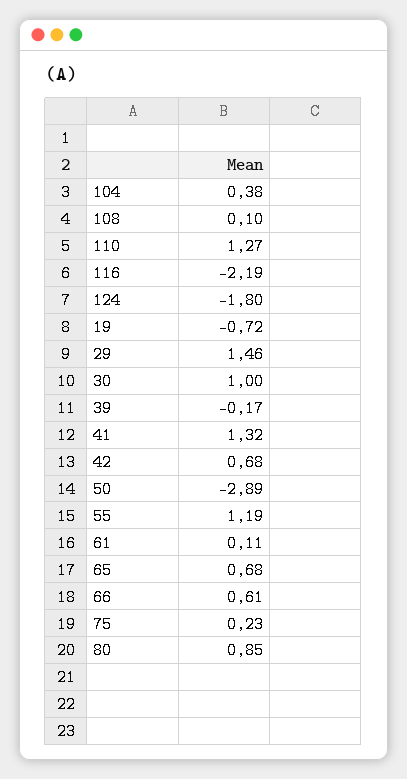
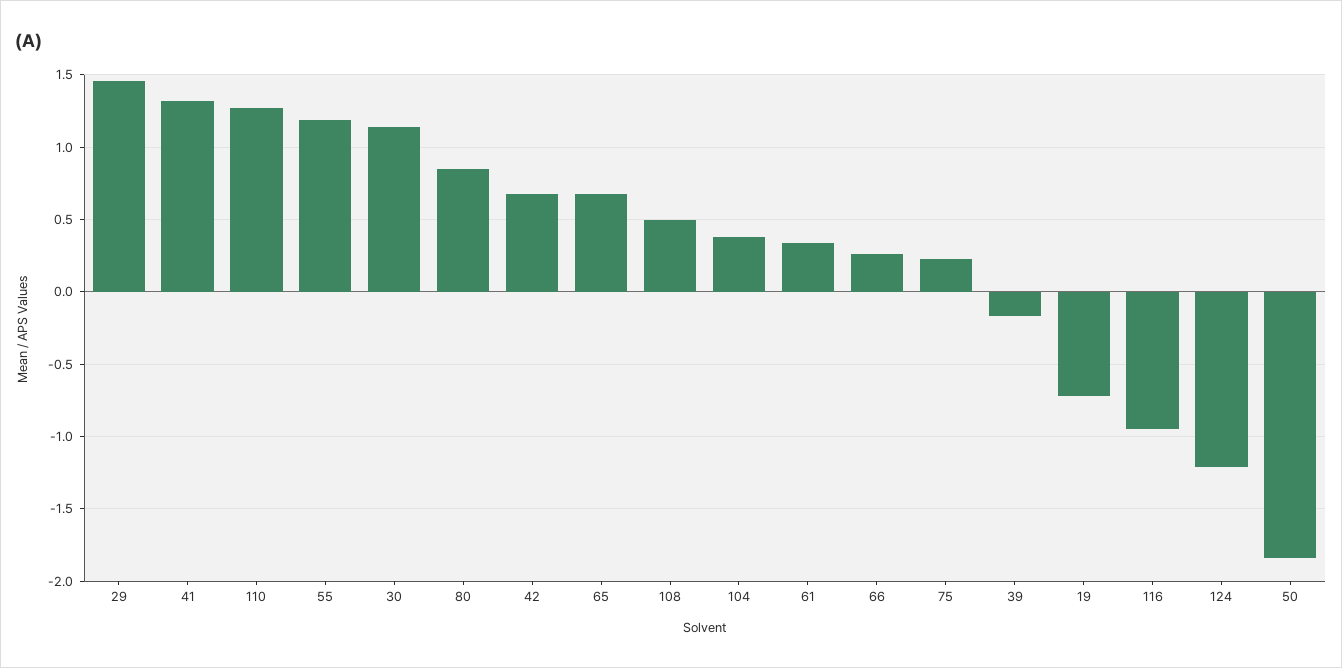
  {
    "104": 0.38,
-   "108": 0.1,
+   "108": 0.5,
    "110": 1.27,
-   "116": -2.19,
+   "116": -0.95,
-   "124": -1.8,
+   "124": -1.2,
    "19": -0.72,
    "29": 1.46,
-   "30": 1,
+   "30": 1.15,
    "39": -0.17,
    "41": 1.32,
    "42": 0.68,
-   "50": -2.89,
+   "50": -1.85,
    "55": 1.19,
-   "61": 0.11,
+   "61": 0.35,
    "65": 0.68,
-   "66": 0.61,
+   "66": 0.25,
    "75": 0.23,
    "80": 0.85
  }

